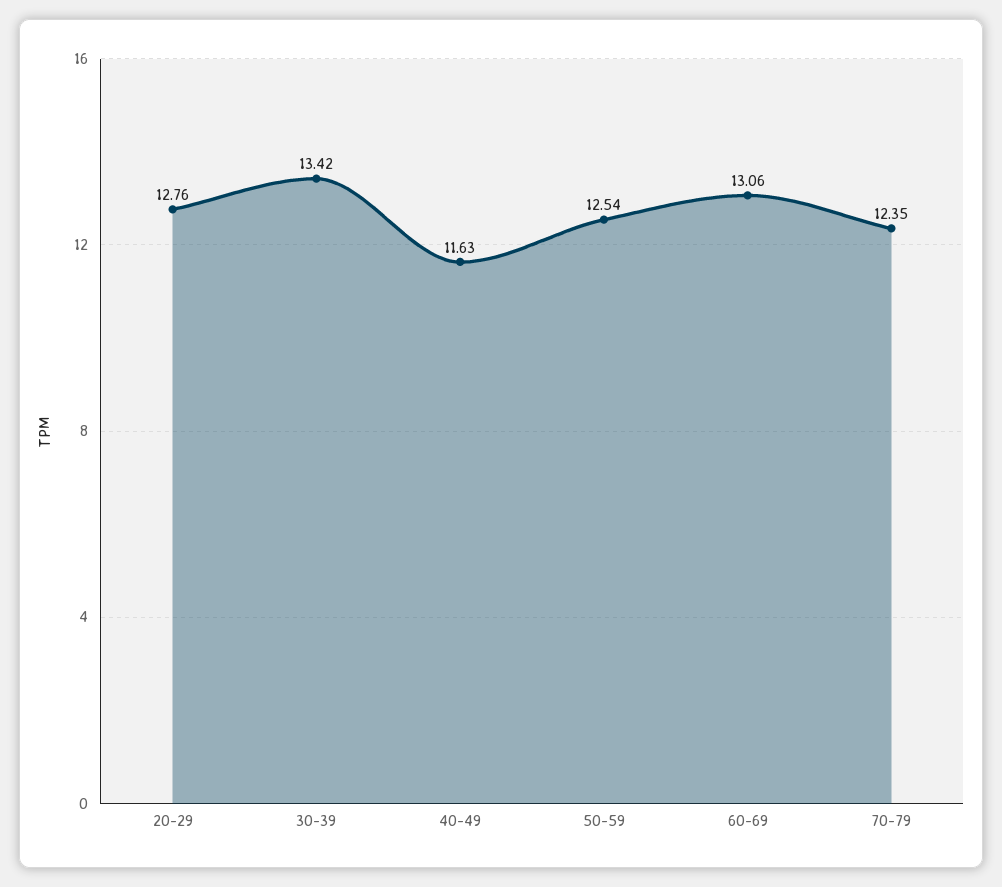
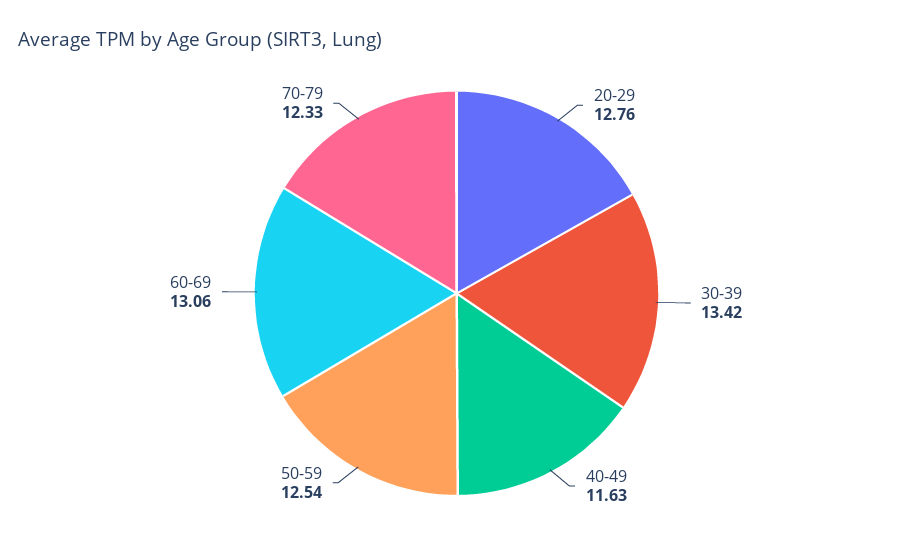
  {
    "20-29": 12.76,
    "30-39": 13.42,
    "40-49": 11.63,
    "50-59": 12.54,
    "60-69": 13.06,
-   "70-79": 12.35
+   "70-79": 12.33
  }

